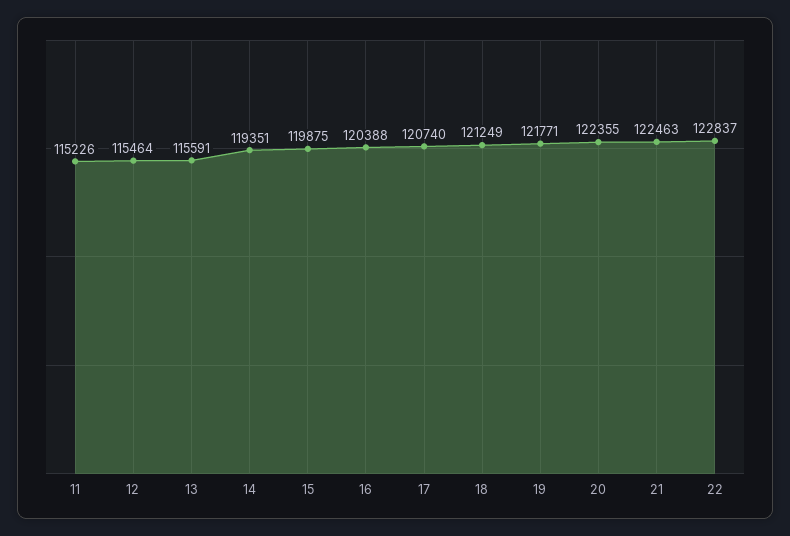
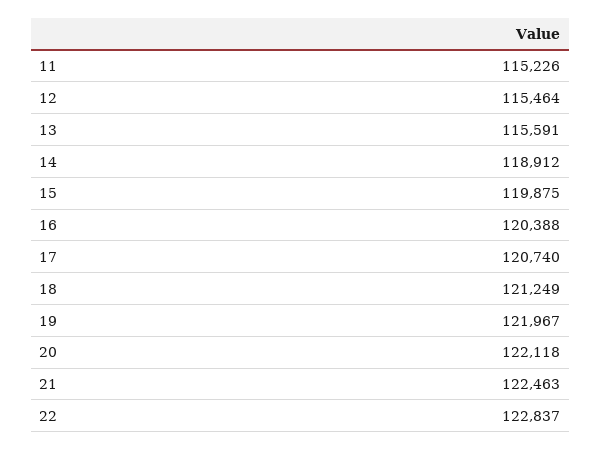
  {
    "11": 115226,
    "12": 115464,
    "13": 115591,
-   "14": 119351,
+   "14": 118912,
    "15": 119875,
    "16": 120388,
    "17": 120740,
    "18": 121249,
-   "19": 121771,
+   "19": 121967,
-   "20": 122355,
+   "20": 122118,
    "21": 122463,
    "22": 122837
  }

